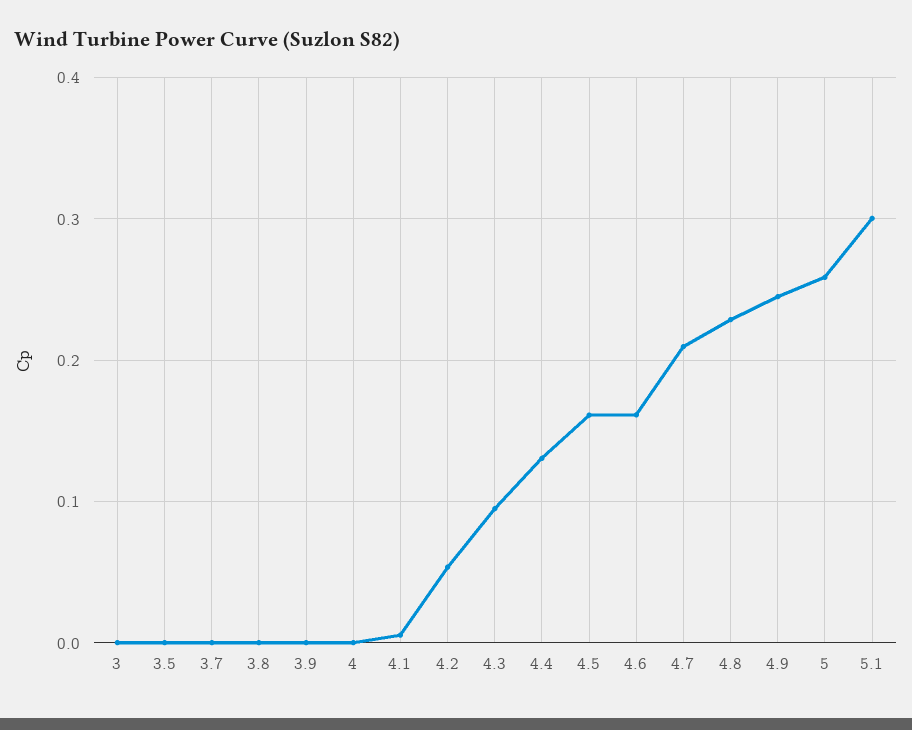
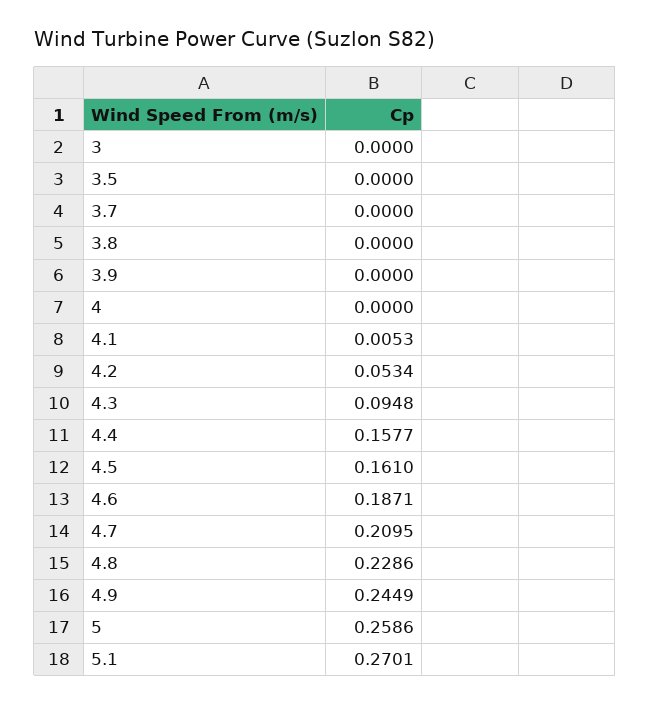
  {
    "3": 0,
    "3.5": 0,
    "3.7": 0,
    "3.8": 0,
    "3.9": 0,
    "4": 0,
    "4.1": 0.0053,
    "4.2": 0.0534,
    "4.3": 0.0948,
-   "4.4": 0.13,
+   "4.4": 0.1577,
    "4.5": 0.161,
-   "4.6": 0.16,
+   "4.6": 0.1871,
    "4.7": 0.2095,
    "4.8": 0.2286,
    "4.9": 0.2449,
    "5": 0.2586,
-   "5.1": 0.3
+   "5.1": 0.2701
  }

